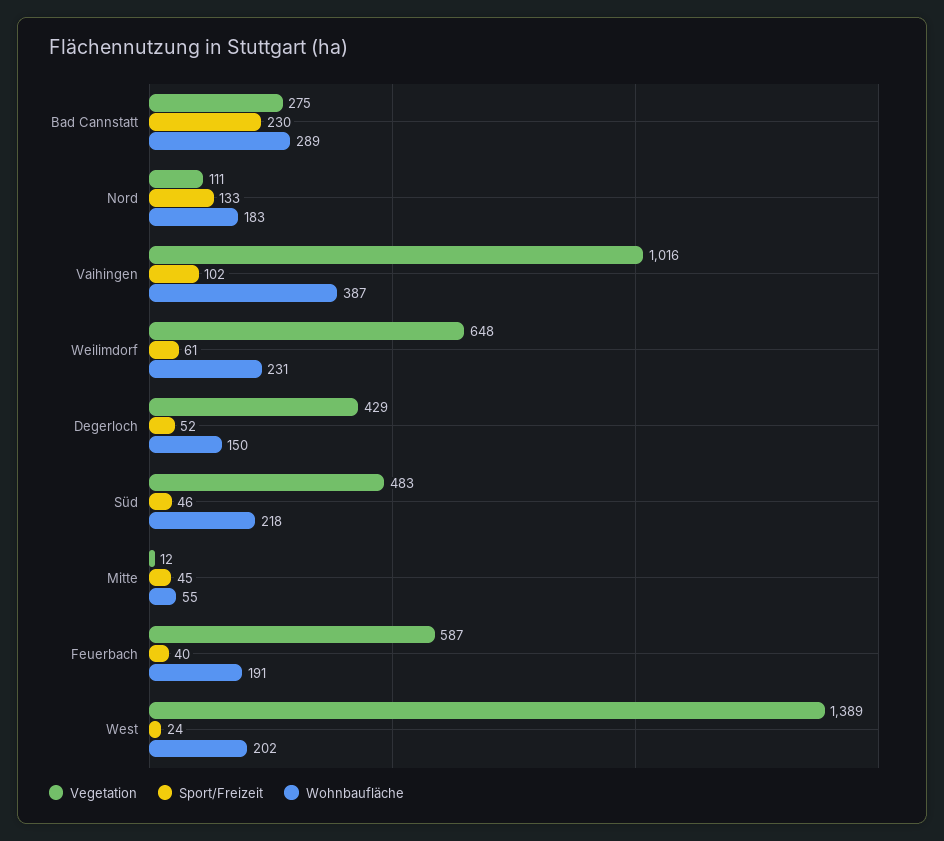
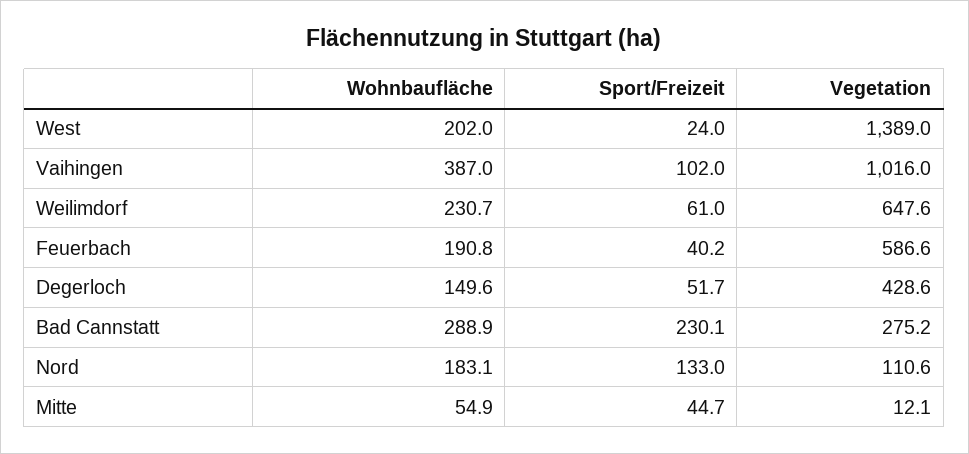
  {
    "Vegetation": {
      "Bad Cannstatt": 275.2,
      "Nord": 110.6,
      "Vaihingen": 1016,
      "Weilimdorf": 647.6,
      "Degerloch": 428.6,
-     "Süd": 483,
      "Mitte": 12.1,
      "Feuerbach": 586.6,
      "West": 1389
    },
    "Sport/Freizeit": {
      "Bad Cannstatt": 230.1,
      "Nord": 133,
      "Vaihingen": 102,
      "Weilimdorf": 61,
      "Degerloch": 51.7,
-     "Süd": 46,
      "Mitte": 44.7,
      "Feuerbach": 40.2,
      "West": 24
    },
    "Wohnbaufläche": {
      "Bad Cannstatt": 288.9,
      "Nord": 183.1,
      "Vaihingen": 387,
      "Weilimdorf": 230.7,
      "Degerloch": 149.6,
-     "Süd": 218,
      "Mitte": 54.9,
      "Feuerbach": 190.8,
      "West": 202
    }
  }

